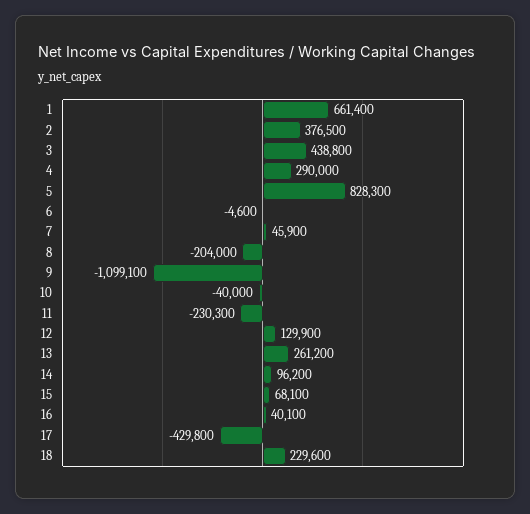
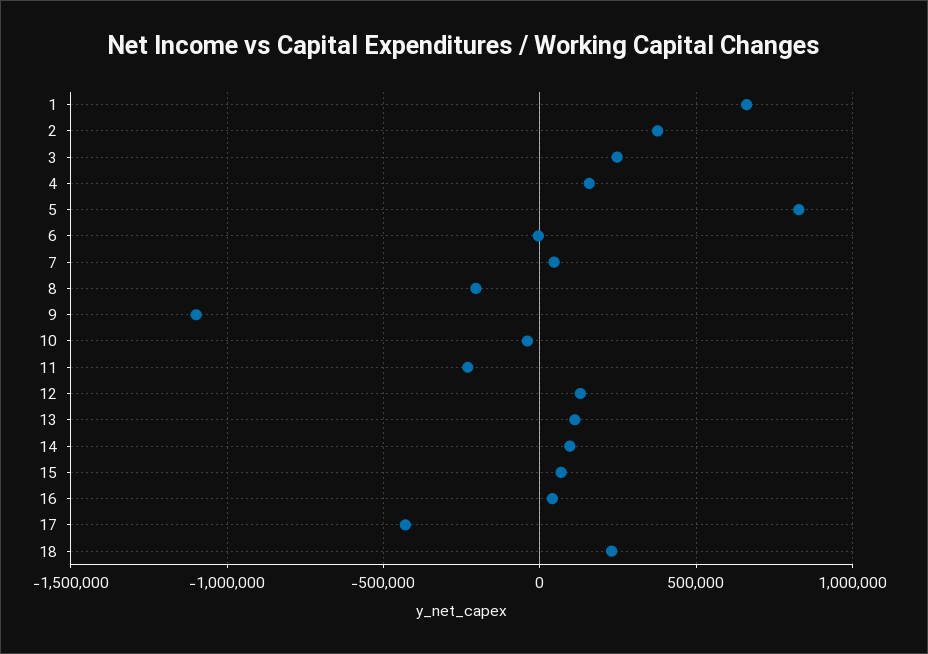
  {
    "1": 661400,
    "2": 376500,
-   "3": 438800,
+   "3": 250000,
-   "4": 290000,
+   "4": 150000,
    "5": 828300,
    "6": -4600,
    "7": 45900,
    "8": -204000,
    "9": -1099100,
    "10": -40000,
    "11": -230300,
    "12": 129900,
-   "13": 261200,
+   "13": 100000,
    "14": 96200,
    "15": 68100,
    "16": 40100,
    "17": -429800,
    "18": 229600
  }

